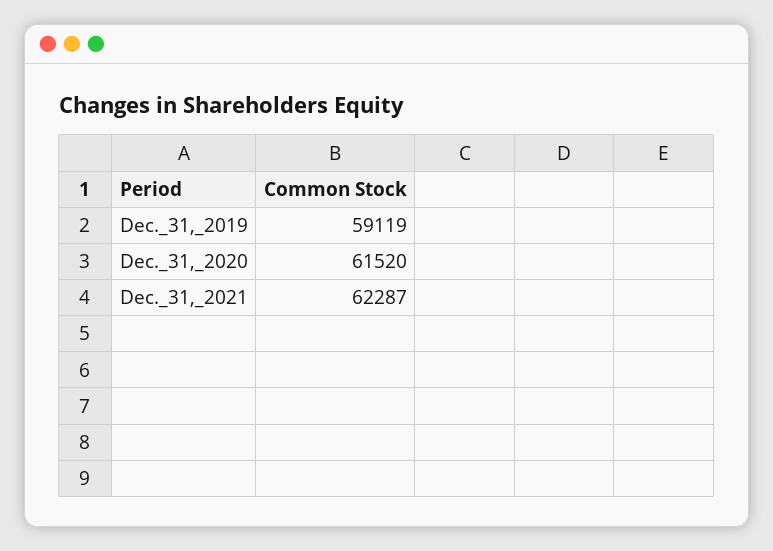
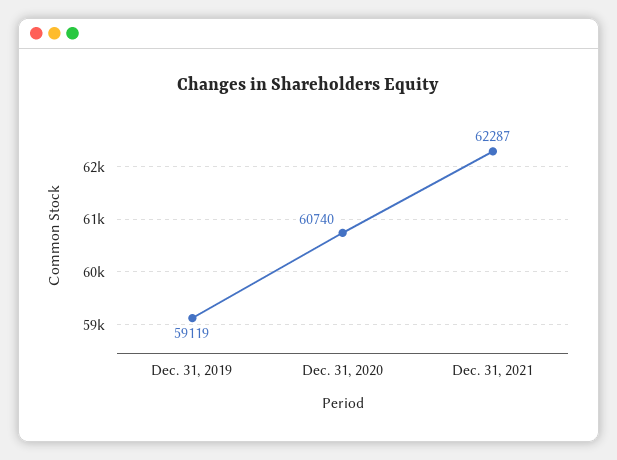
  {
    "Dec._31,_2019": 59119,
-   "Dec._31,_2020": 61520,
+   "Dec._31,_2020": 60740,
    "Dec._31,_2021": 62287
  }

